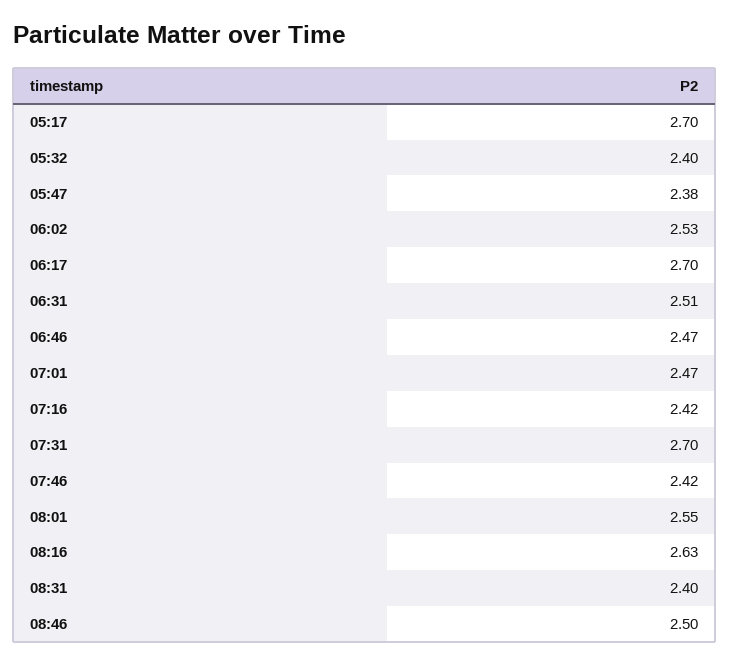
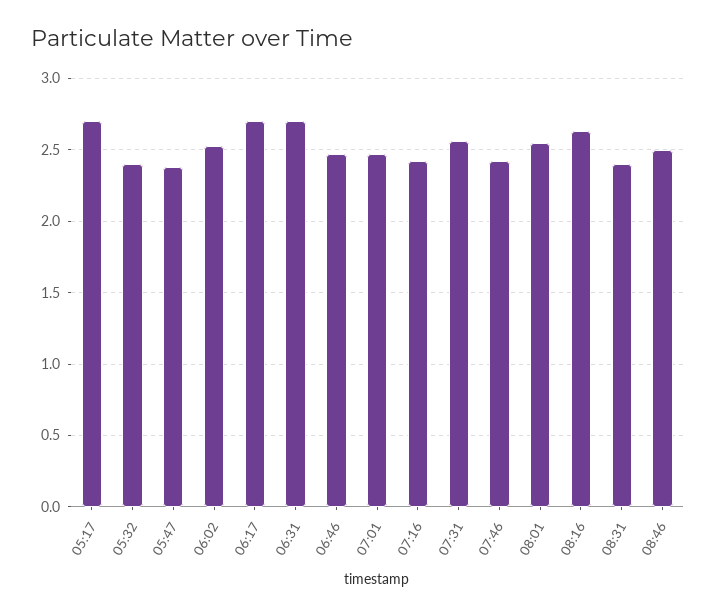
  {
    "05:17": 2.7,
    "05:32": 2.4,
    "05:47": 2.38,
    "06:02": 2.53,
    "06:17": 2.7,
-   "06:31": 2.51,
+   "06:31": 2.7,
    "06:46": 2.47,
    "07:01": 2.47,
    "07:16": 2.42,
-   "07:31": 2.7,
+   "07:31": 2.55,
    "07:46": 2.42,
    "08:01": 2.55,
    "08:16": 2.63,
    "08:31": 2.4,
    "08:46": 2.5
  }

